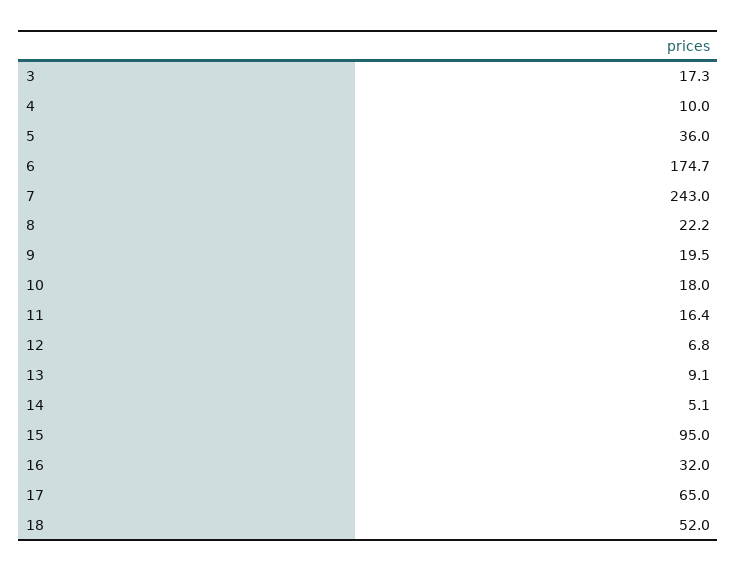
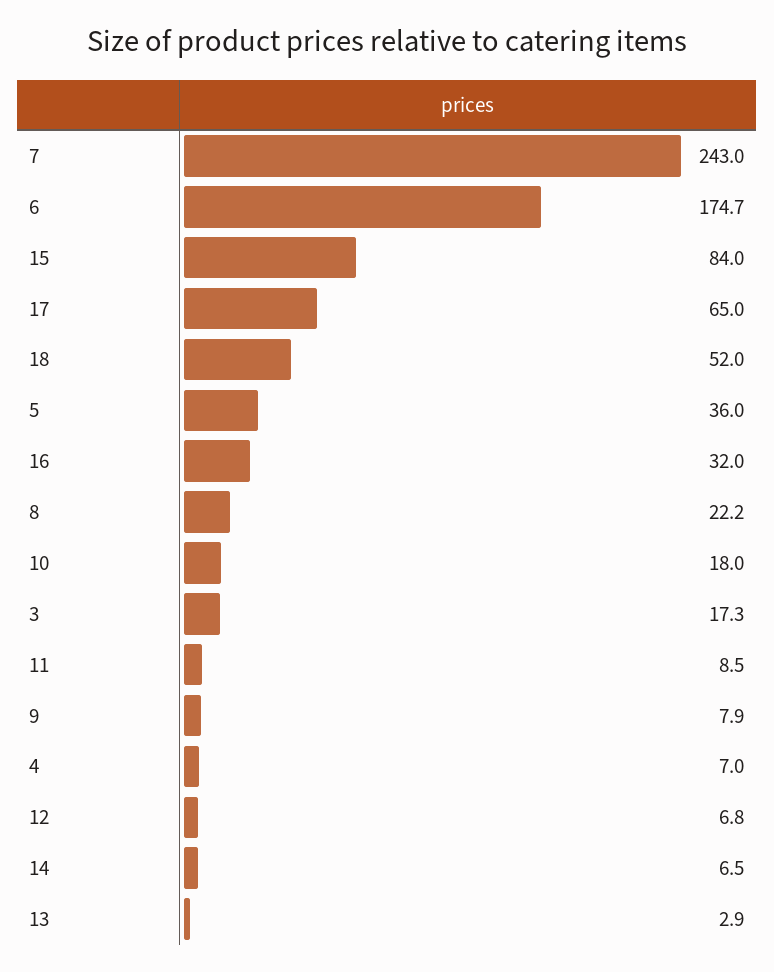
  {
    "3": 17.3,
-   "4": 10,
+   "4": 7,
    "5": 36,
    "6": 174.7,
    "7": 243,
    "8": 22.2,
-   "9": 19.5,
+   "9": 7.9,
    "10": 18,
-   "11": 16.4,
+   "11": 8.5,
    "12": 6.8,
-   "13": 9.1,
+   "13": 2.9,
-   "14": 5.1,
+   "14": 6.5,
-   "15": 95,
+   "15": 84,
    "16": 32,
    "17": 65,
    "18": 52
  }

